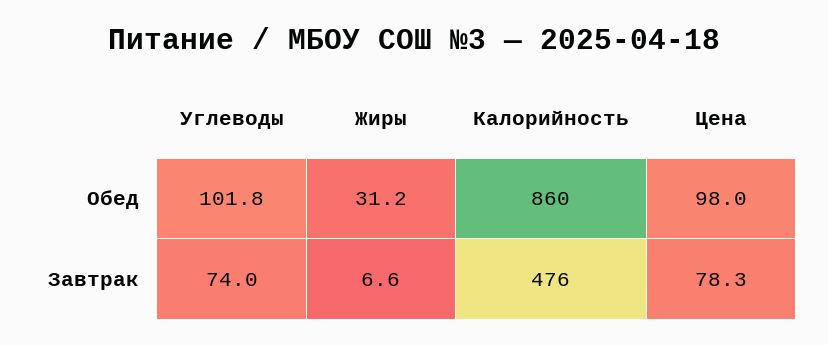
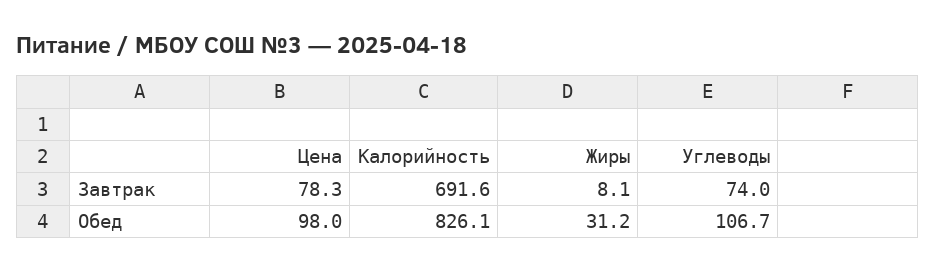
  {
    "Углеводы": {
-     "Обед": 101.8,
+     "Обед": 106.7,
      "Завтрак": 74
    },
    "Жиры": {
      "Обед": 31.2,
-     "Завтрак": 6.6
+     "Завтрак": 8.1
    },
    "Калорийность": {
-     "Обед": 860,
+     "Обед": 826.1,
-     "Завтрак": 476
+     "Завтрак": 691.6
    },
    "Цена": {
      "Обед": 98,
      "Завтрак": 78.3
    }
  }

